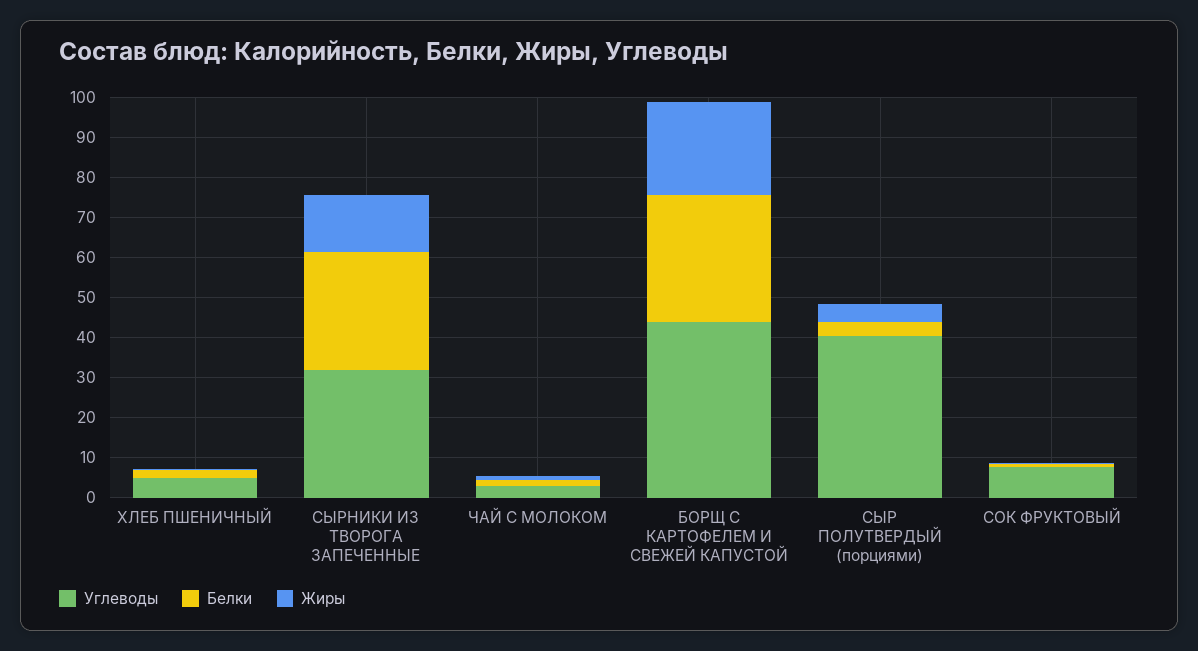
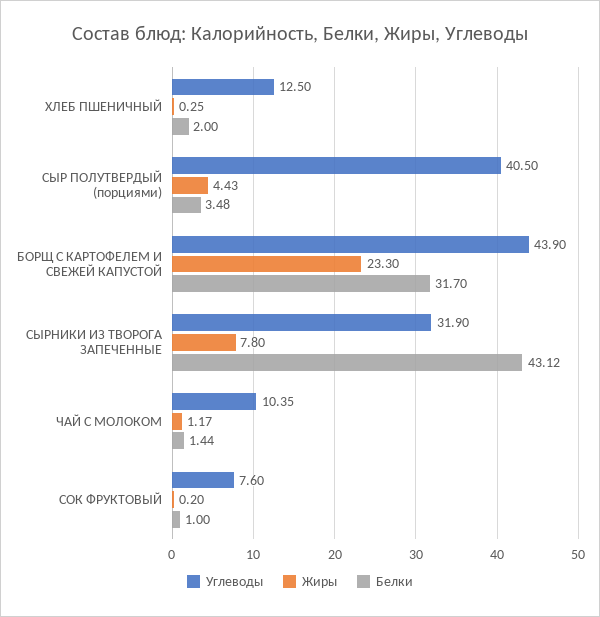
  {
    "Углеводы": {
-     "ХЛЕБ ПШЕНИЧНЫЙ": 5,
+     "ХЛЕБ ПШЕНИЧНЫЙ": 12.5,
      "СЫРНИКИ ИЗ ТВОРОГА ЗАПЕЧЕННЫЕ": 31.9,
-     "ЧАЙ С МОЛОКОМ": 2.5,
+     "ЧАЙ С МОЛОКОМ": 10.35,
      "БОРЩ С КАРТОФЕЛЕМ И СВЕЖЕЙ КАПУСТОЙ": 43.9,
      "СЫР ПОЛУТВЕРДЫЙ (порциями)": 40.5,
      "СОК ФРУКТОВЫЙ": 7.6
    },
    "Белки": {
      "ХЛЕБ ПШЕНИЧНЫЙ": 2,
-     "СЫРНИКИ ИЗ ТВОРОГА ЗАПЕЧЕННЫЕ": 30,
+     "СЫРНИКИ ИЗ ТВОРОГА ЗАПЕЧЕННЫЕ": 43.12,
      "ЧАЙ С МОЛОКОМ": 1.44,
      "БОРЩ С КАРТОФЕЛЕМ И СВЕЖЕЙ КАПУСТОЙ": 31.7,
      "СЫР ПОЛУТВЕРДЫЙ (порциями)": 3.48,
      "СОК ФРУКТОВЫЙ": 1
    },
    "Жиры": {
      "ХЛЕБ ПШЕНИЧНЫЙ": 0.25,
-     "СЫРНИКИ ИЗ ТВОРОГА ЗАПЕЧЕННЫЕ": 15,
+     "СЫРНИКИ ИЗ ТВОРОГА ЗАПЕЧЕННЫЕ": 7.8,
      "ЧАЙ С МОЛОКОМ": 1.17,
      "БОРЩ С КАРТОФЕЛЕМ И СВЕЖЕЙ КАПУСТОЙ": 23.3,
      "СЫР ПОЛУТВЕРДЫЙ (порциями)": 4.43,
      "СОК ФРУКТОВЫЙ": 0.2
    }
  }

